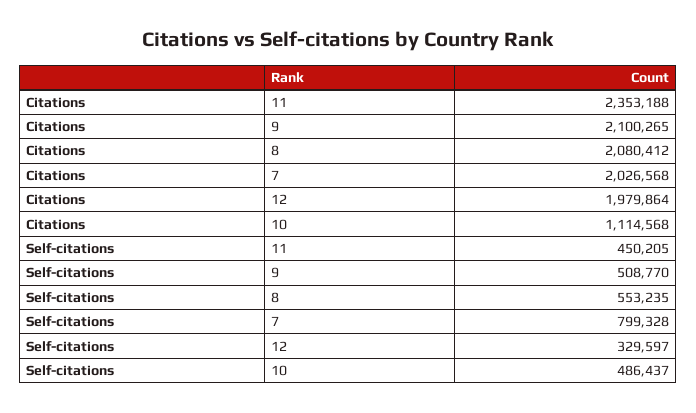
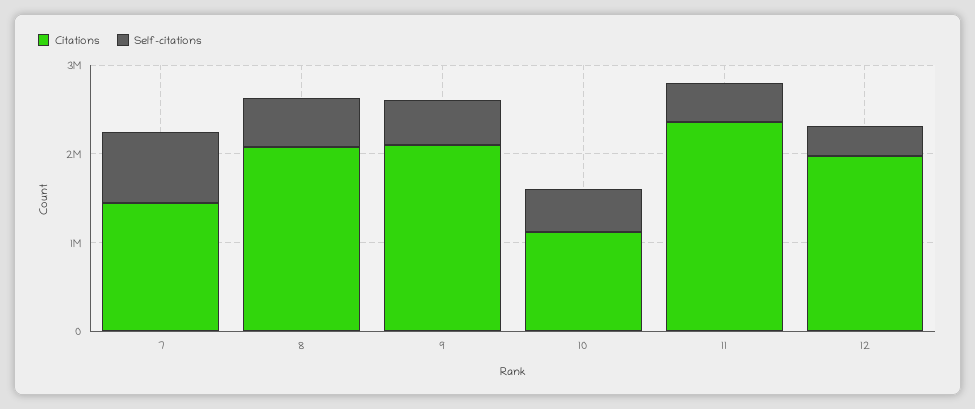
  {
    "Citations": {
      "11": 2353188,
      "9": 2100265,
      "8": 2080412,
-     "7": 2026568,
+     "7": 1400000,
      "12": 1979864,
      "10": 1114568
    },
    "Self-citations": {
      "11": 450205,
      "9": 508770,
      "8": 553235,
      "7": 799328,
      "12": 329597,
      "10": 486437
    }
  }

